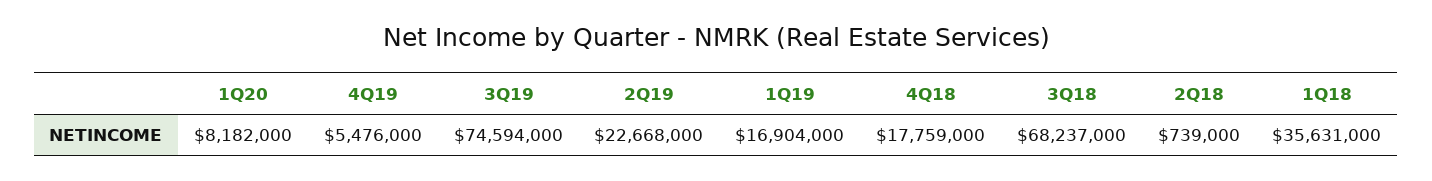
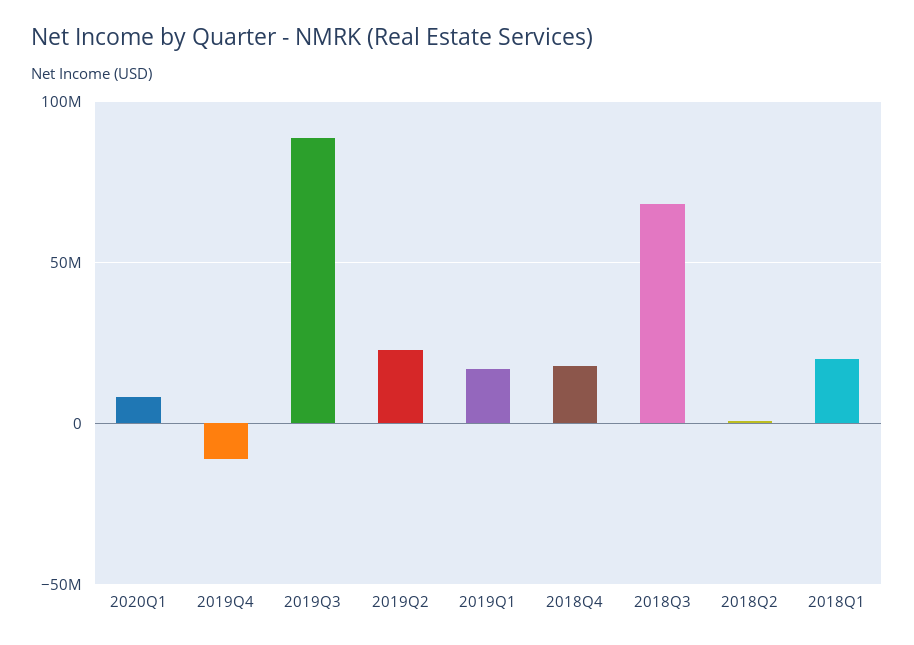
  {
    "1Q20": 8182000,
-   "4Q19": 5476000,
+   "4Q19": -10000000,
-   "3Q19": 74594000,
+   "3Q19": 90000000,
    "2Q19": 22668000,
    "1Q19": 16904000,
    "4Q18": 17759000,
    "3Q18": 68237000,
    "2Q18": 739000,
-   "1Q18": 35631000
+   "1Q18": 20000000
  }

